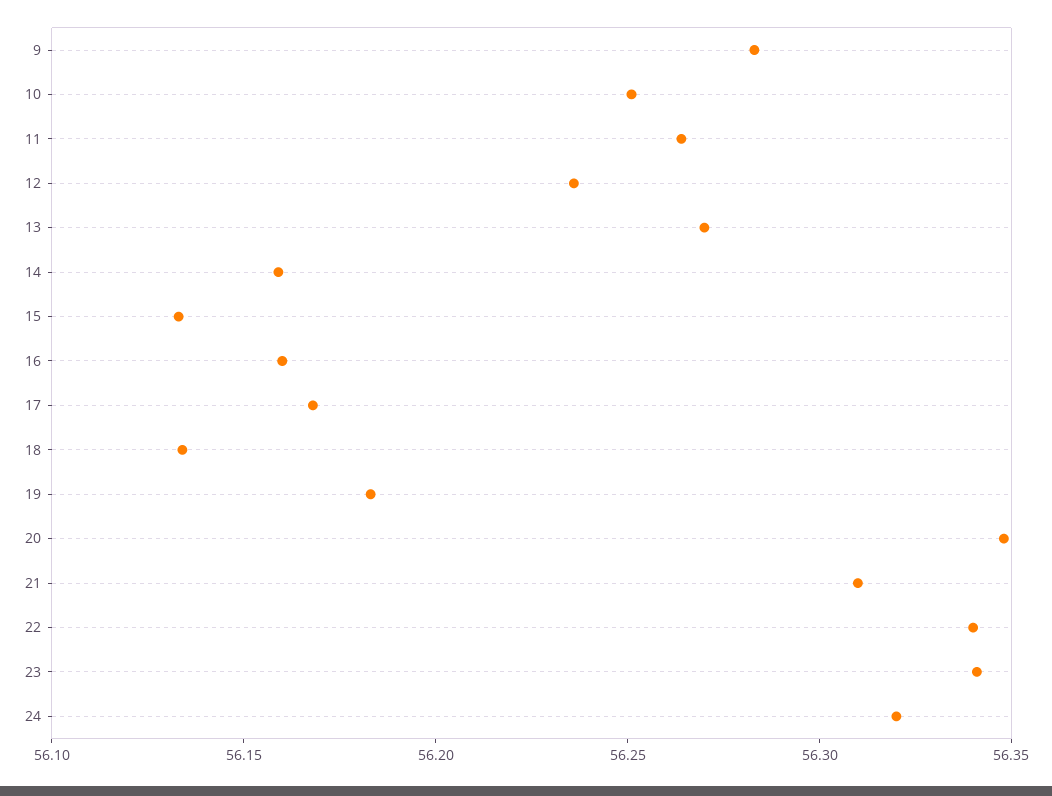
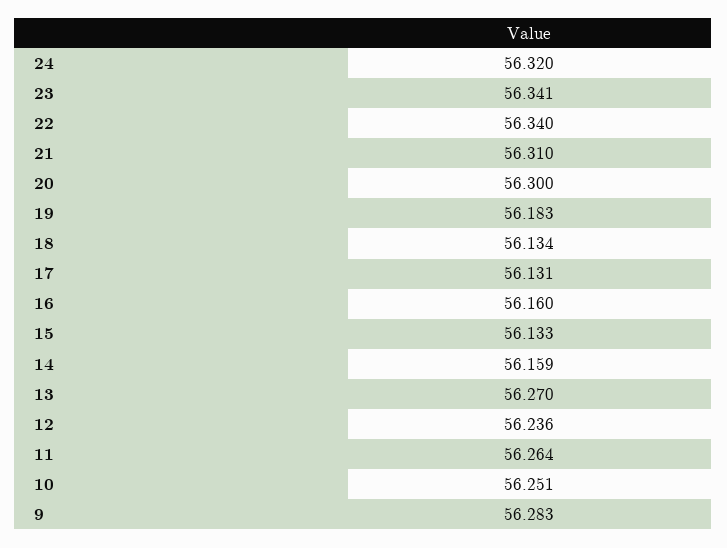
  {
    "9": 56.283,
    "10": 56.251,
    "11": 56.264,
    "12": 56.236,
    "13": 56.27,
    "14": 56.159,
    "15": 56.133,
    "16": 56.16,
-   "17": 56.17,
+   "17": 56.131,
    "18": 56.134,
    "19": 56.183,
-   "20": 56.35,
+   "20": 56.3,
    "21": 56.31,
    "22": 56.34,
    "23": 56.341,
    "24": 56.32
  }

